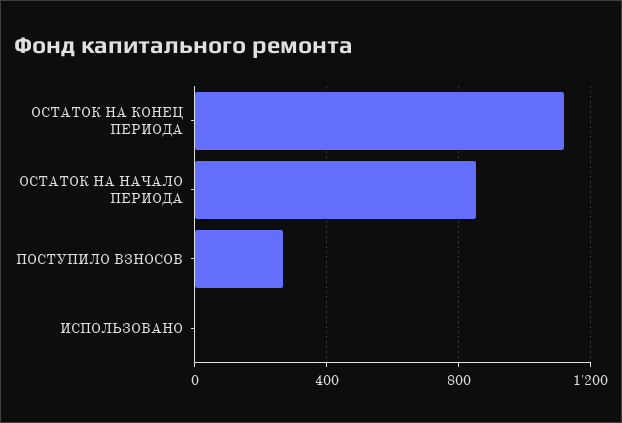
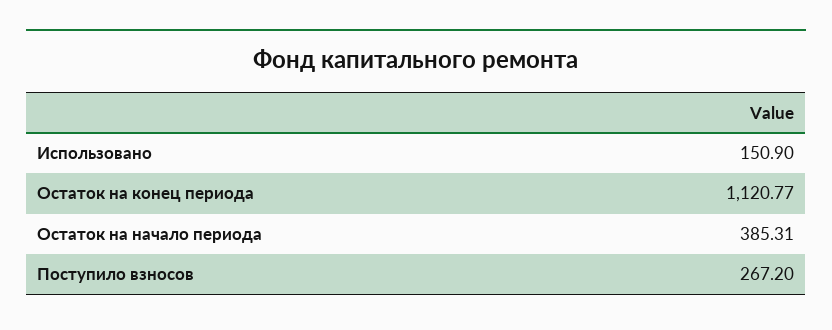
  {
    "ОСТАТОК НА КОНЕЦ ПЕРИОДА": 1120.77,
-   "ОСТАТОК НА НАЧАЛО ПЕРИОДА": 850,
+   "ОСТАТОК НА НАЧАЛО ПЕРИОДА": 385.31,
    "ПОСТУПИЛО ВЗНОСОВ": 267.2,
-   "ИСПОЛЬЗОВАНО": 0
+   "ИСПОЛЬЗОВАНО": 150.9
  }

